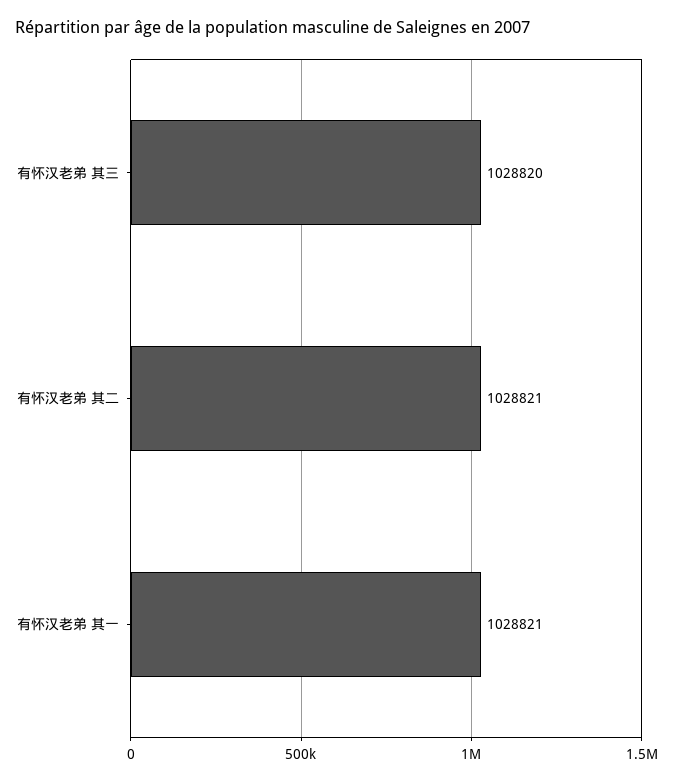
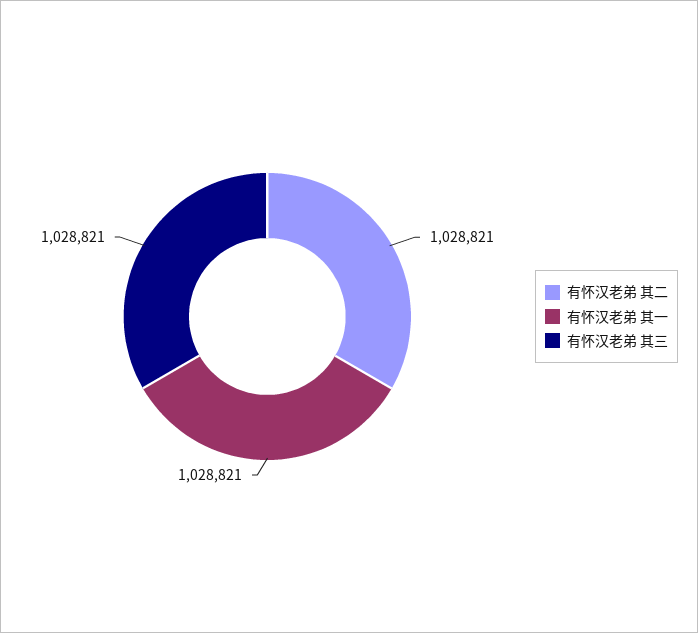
  {
-   "有怀汉老弟 其三": 1028820,
+   "有怀汉老弟 其三": 1028821,
    "有怀汉老弟 其二": 1028821,
    "有怀汉老弟 其一": 1028821
  }

